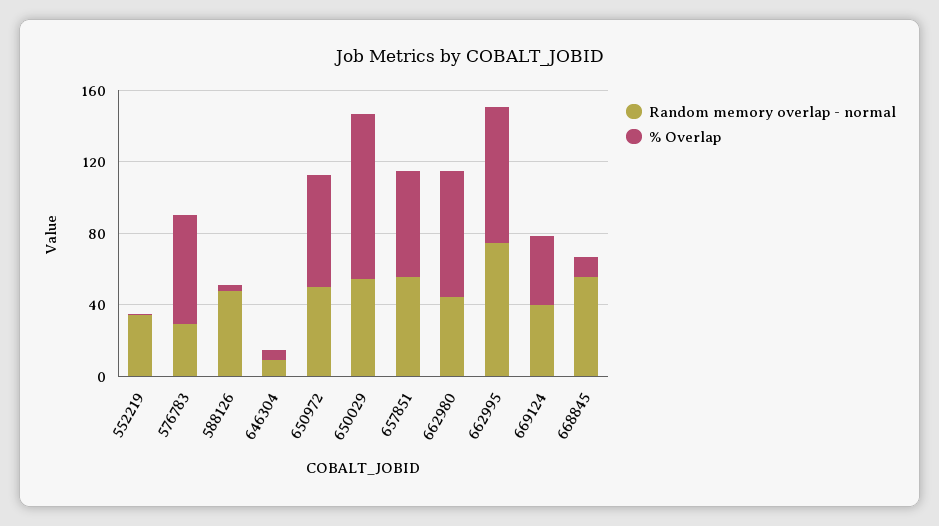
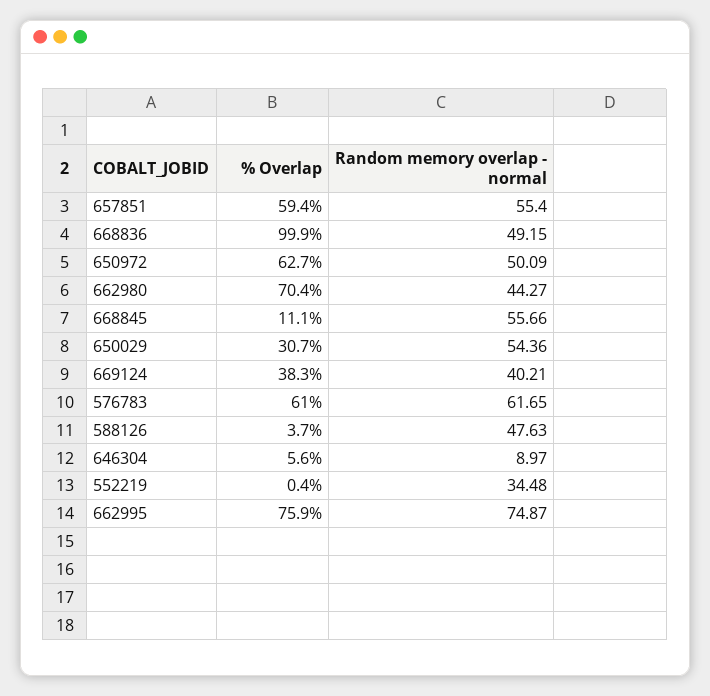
  {
    "Random memory overlap - normal": {
      "552219": 34.48,
-     "576783": 30,
+     "576783": 61.65,
      "588126": 47.63,
      "646304": 8.97,
      "650972": 50.09,
      "650029": 54.36,
      "657851": 55.4,
      "662980": 44.27,
      "662995": 74.87,
      "669124": 40.21,
-     "668845": 55.66
+     "668845": 55.66,
+     "668836": 49.15
    },
    "% Overlap": {
      "552219": 0.4,
      "576783": 61,
      "588126": 3.7,
      "646304": 5.6,
      "650972": 62.7,
-     "650029": 90,
+     "650029": 30.7,
      "657851": 59.4,
      "662980": 70.4,
      "662995": 75.9,
      "669124": 38.3,
-     "668845": 11.1
+     "668845": 11.1,
+     "668836": 99.9
    }
  }

